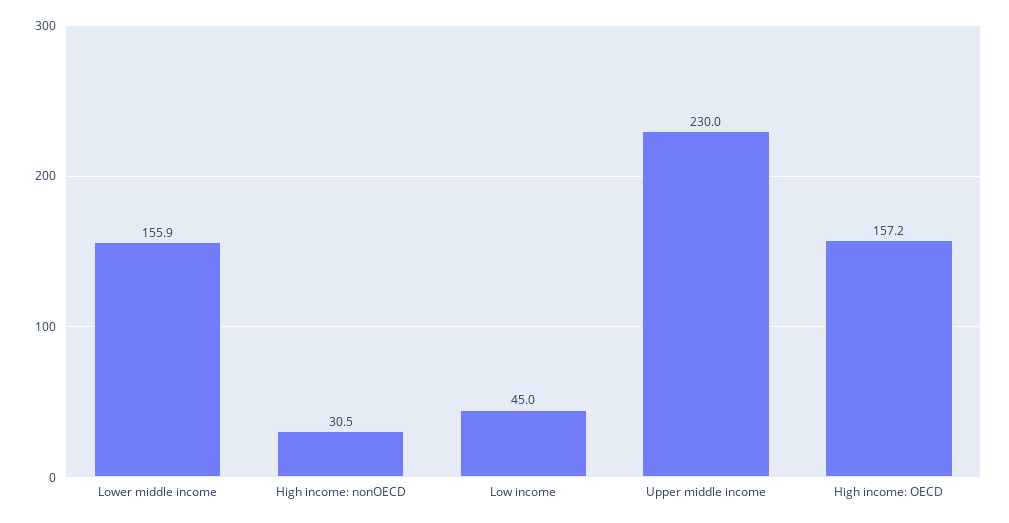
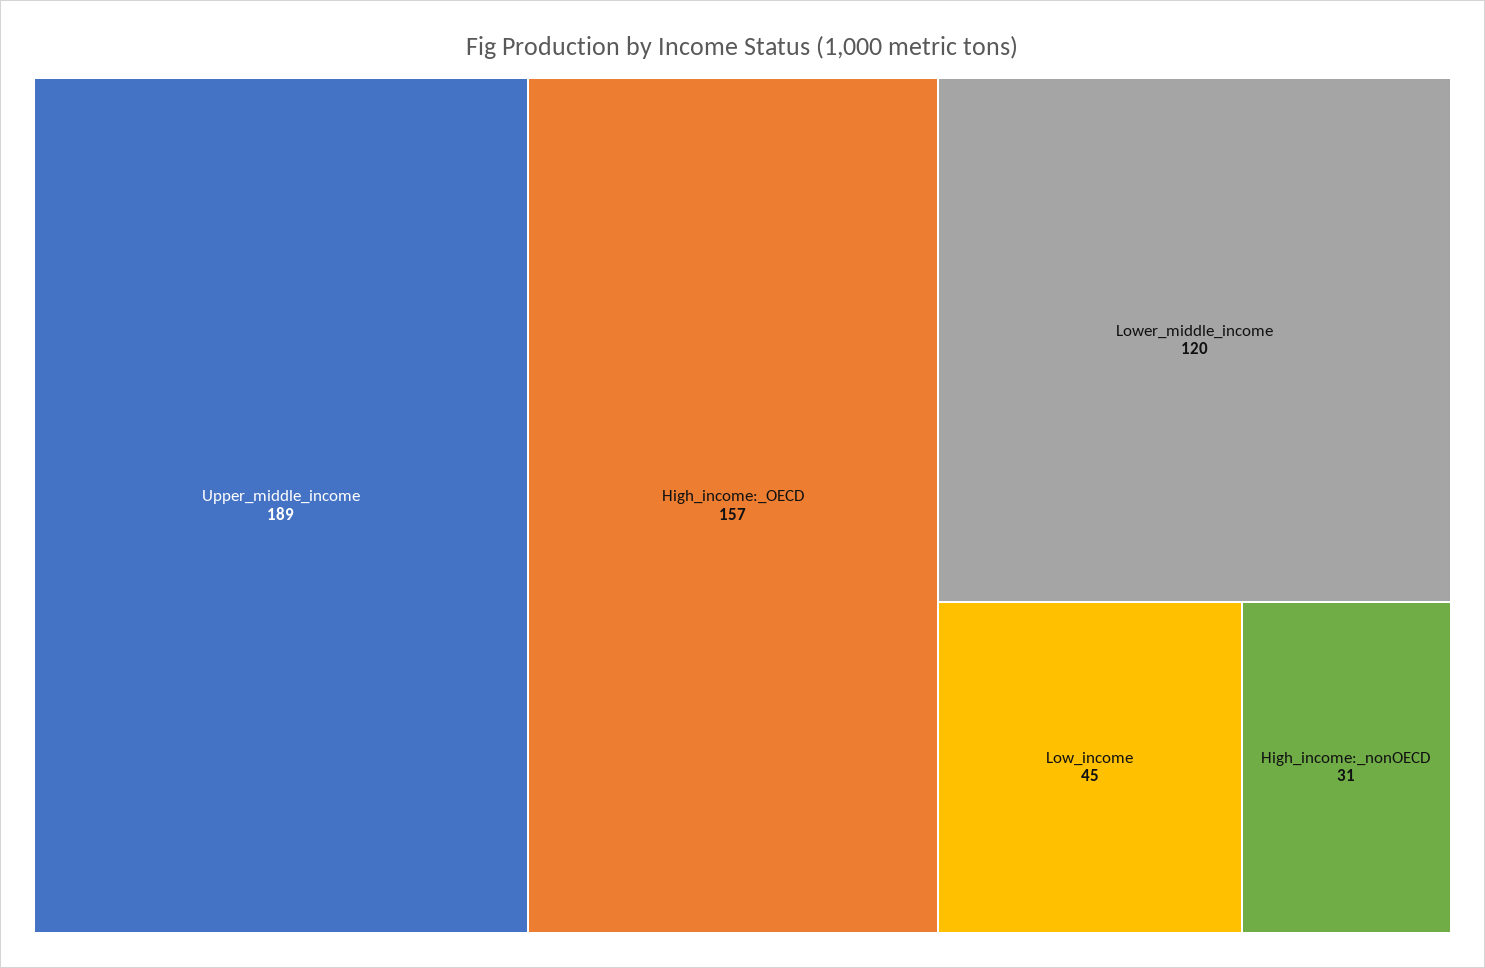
  {
-   "Lower middle income": 155.9,
+   "Lower middle income": 120,
    "High income: nonOECD": 30.5,
    "Low income": 45,
-   "Upper middle income": 230,
+   "Upper middle income": 189,
    "High income: OECD": 157.2
  }

